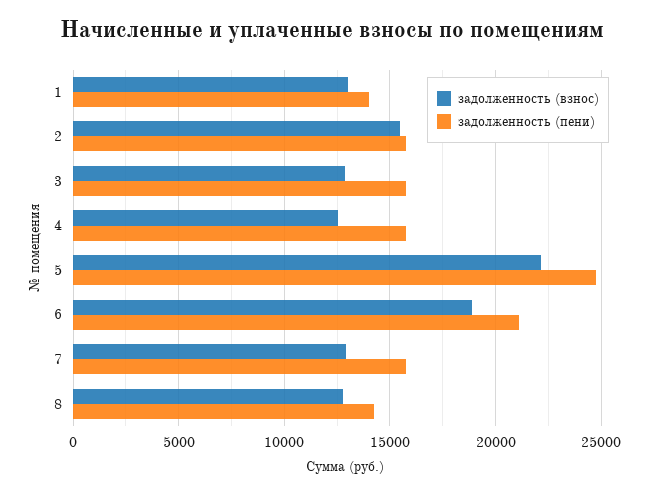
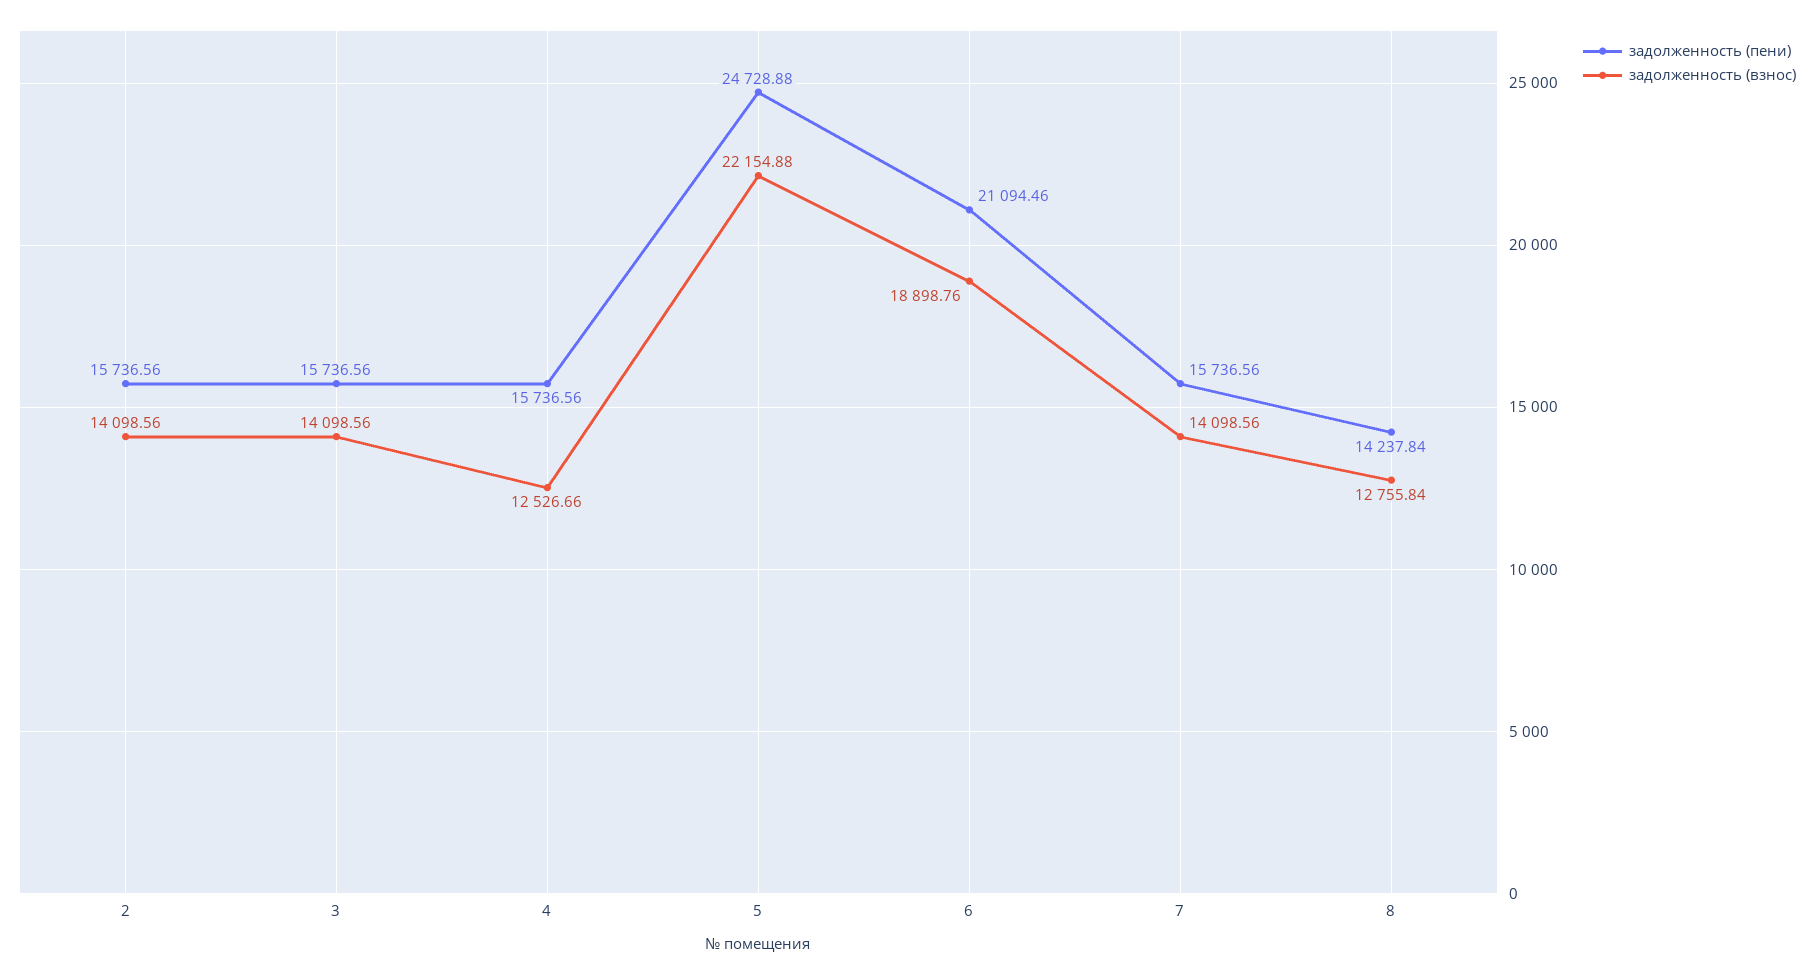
  {
    "задолженность (взнос)": {
-     "1": 13000,
-     "2": 15500,
+     "2": 14098.56,
-     "3": 13000,
+     "3": 14098.56,
      "4": 12526.66,
      "5": 22154.88,
      "6": 18898.76,
-     "7": 13000,
+     "7": 14098.56,
      "8": 12755.84
    },
    "задолженность (пени)": {
-     "1": 14000,
      "2": 15736.56,
      "3": 15736.56,
      "4": 15736.56,
      "5": 24728.88,
      "6": 21094.46,
      "7": 15736.56,
      "8": 14237.84
    }
  }

